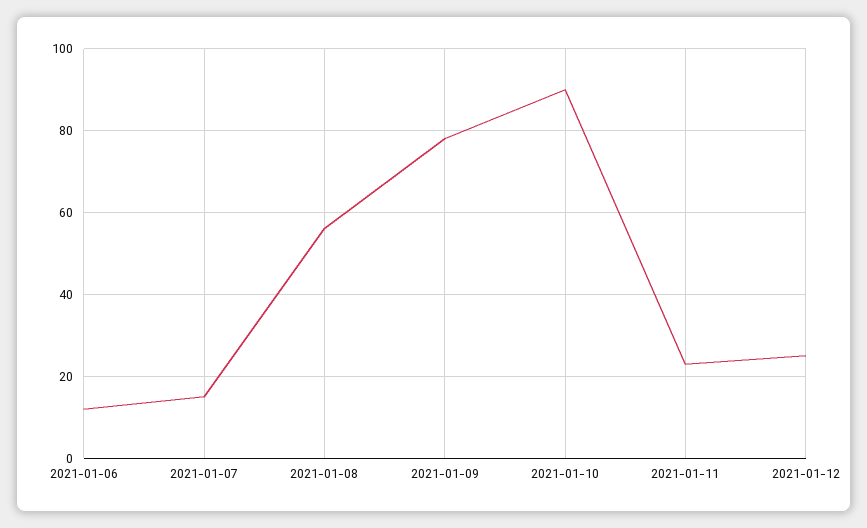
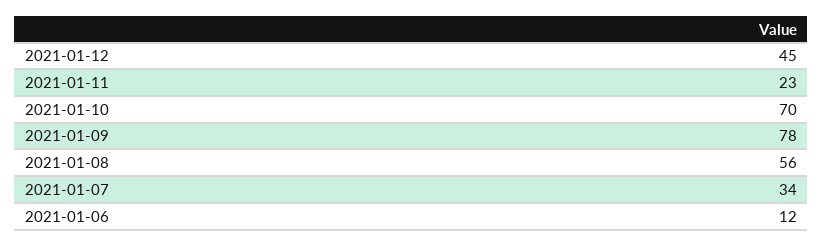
  {
    "2021-01-06": 12,
-   "2021-01-07": 15,
+   "2021-01-07": 34,
    "2021-01-08": 56,
    "2021-01-09": 78,
-   "2021-01-10": 90,
+   "2021-01-10": 70,
    "2021-01-11": 23,
-   "2021-01-12": 25
+   "2021-01-12": 45
  }

